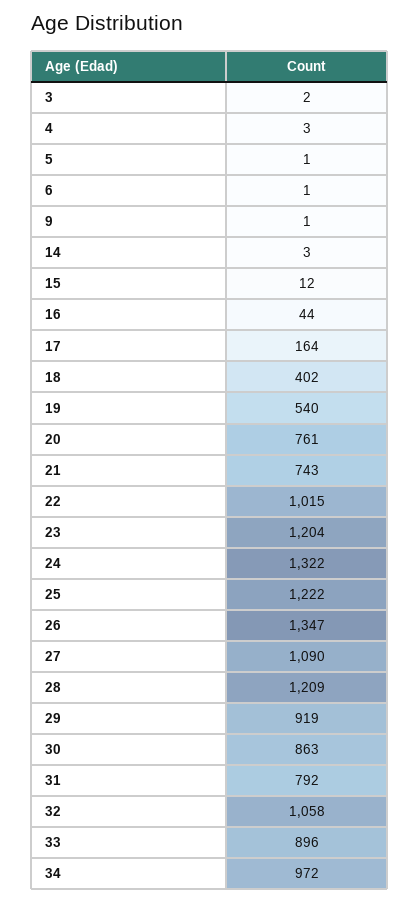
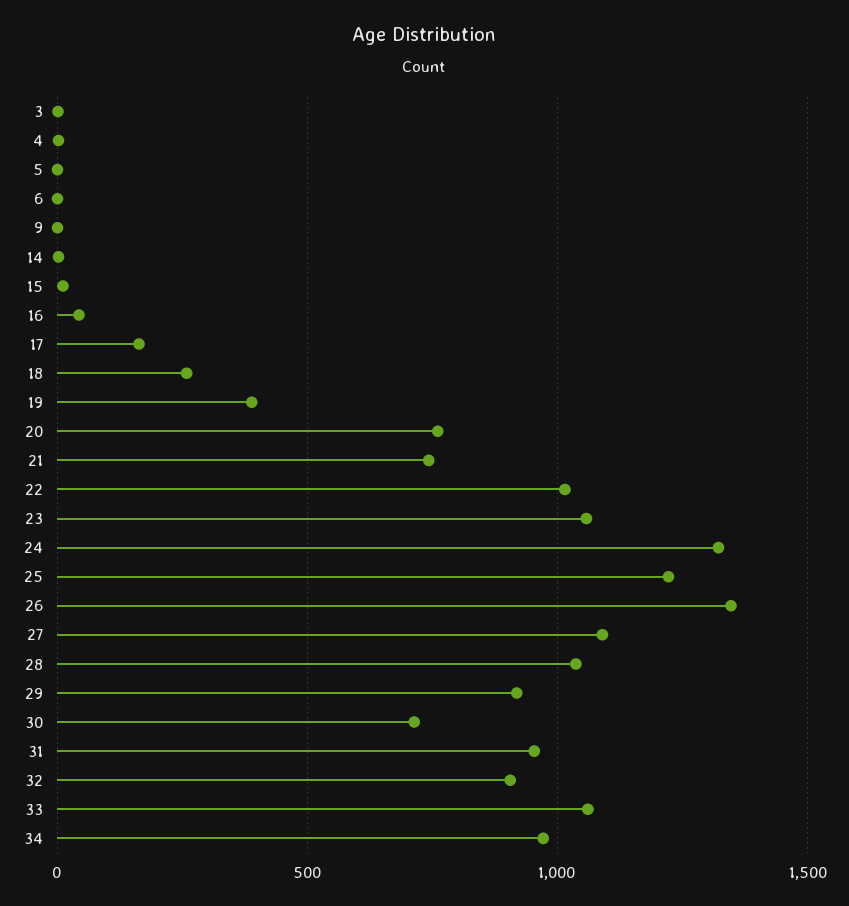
  {
    "3": 2,
    "4": 3,
    "5": 1,
    "6": 1,
    "9": 1,
    "14": 3,
    "15": 12,
    "16": 44,
    "17": 164,
-   "18": 402,
+   "18": 250,
-   "19": 540,
+   "19": 400,
    "20": 761,
    "21": 743,
    "22": 1015,
-   "23": 1204,
+   "23": 1050,
    "24": 1322,
    "25": 1222,
    "26": 1347,
    "27": 1090,
-   "28": 1209,
+   "28": 1050,
    "29": 919,
-   "30": 863,
+   "30": 700,
-   "31": 792,
+   "31": 950,
-   "32": 1058,
+   "32": 900,
-   "33": 896,
+   "33": 1050,
    "34": 972
  }

